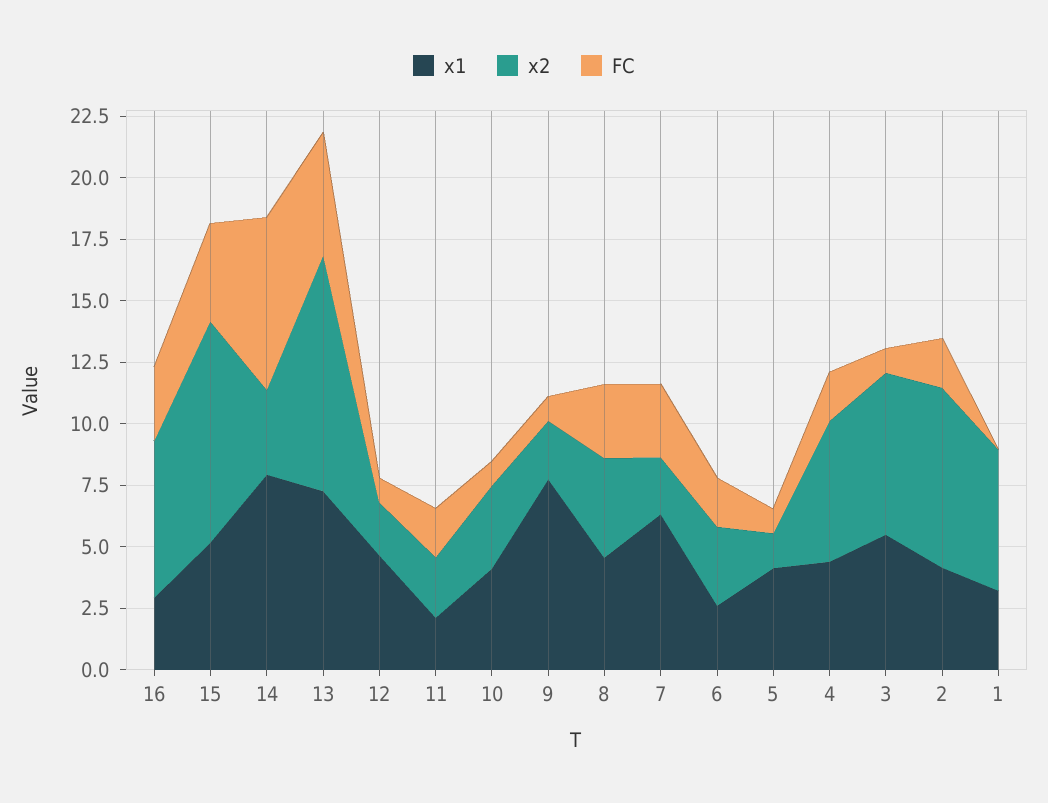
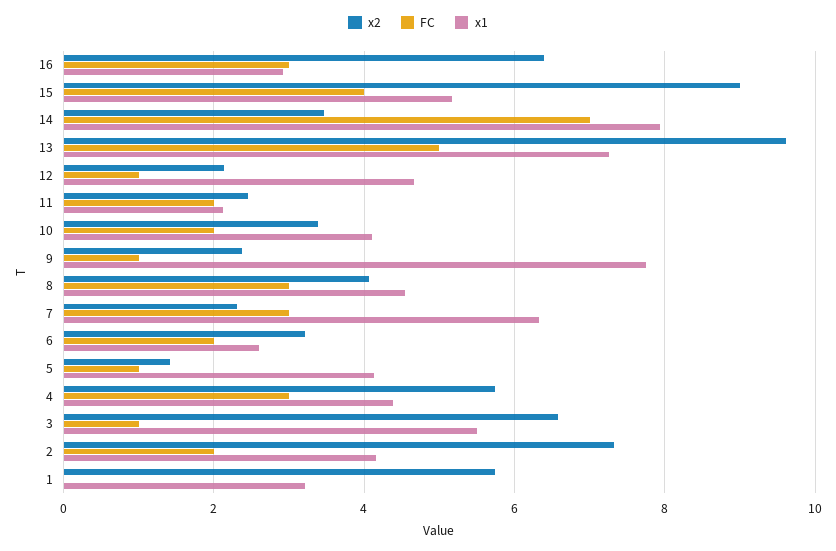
  {
    "x1": {
      "16": 3,
      "15": 5.2,
      "14": 8,
      "13": 7.2,
      "12": 4.6,
      "11": 2.2,
      "10": 4.2,
      "9": 7.8,
      "8": 4.6,
      "7": 6.4,
      "6": 2.6,
      "5": 4.2,
      "4": 4.4,
      "3": 5.4,
      "2": 4.2,
      "1": 3.2
    },
    "x2": {
      "16": 6.4,
      "15": 9,
      "14": 3.4,
      "13": 9.6,
      "12": 2.2,
      "11": 2.4,
      "10": 3.4,
      "9": 2.4,
      "8": 4,
      "7": 2.4,
      "6": 3.2,
      "5": 1.4,
      "4": 5.8,
      "3": 6.6,
      "2": 7.4,
      "1": 5.8
    },
    "FC": {
      "16": 3,
      "15": 4,
      "14": 7,
      "13": 5,
      "12": 1,
      "11": 2,
-     "10": 1,
+     "10": 2,
      "9": 1,
      "8": 3,
      "7": 3,
      "6": 2,
      "5": 1,
-     "4": 2,
+     "4": 3,
      "3": 1,
      "2": 2,
      "1": 0
    }
  }

